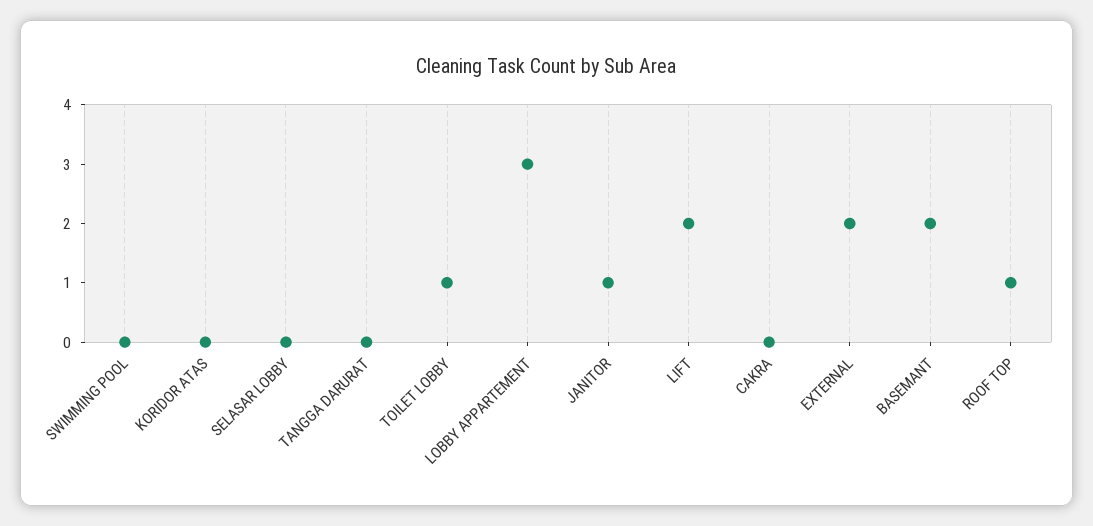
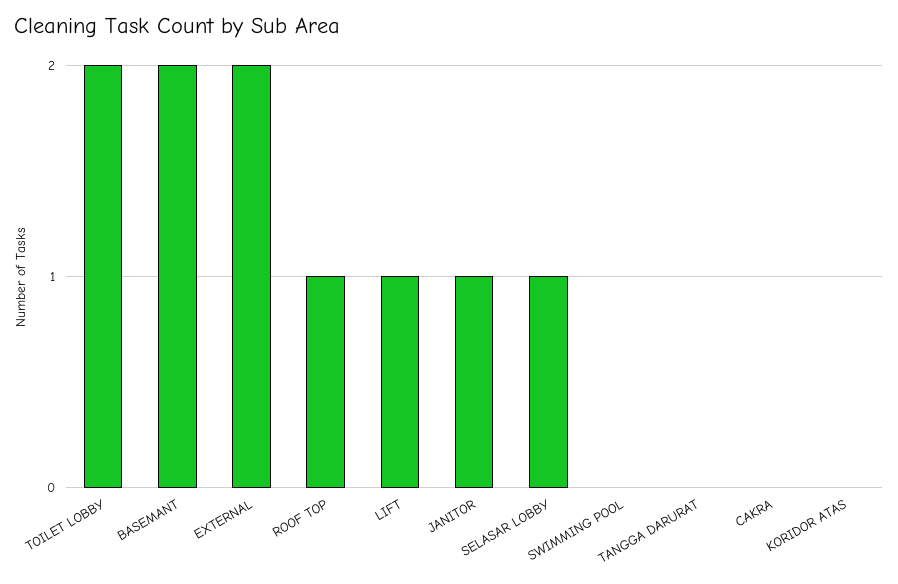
  {
    "SWIMMING POOL": 0,
    "KORIDOR ATAS": 0,
-   "SELASAR LOBBY": 0,
+   "SELASAR LOBBY": 1,
    "TANGGA DARURAT": 0,
-   "TOILET LOBBY": 1,
+   "TOILET LOBBY": 2,
-   "LOBBY APPARTEMENT": 3,
    "JANITOR": 1,
-   "LIFT": 2,
+   "LIFT": 1,
    "CAKRA": 0,
    "EXTERNAL": 2,
    "BASEMANT": 2,
    "ROOF TOP": 1
  }

